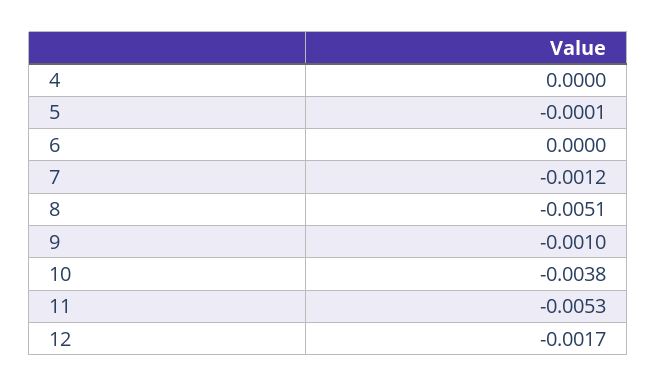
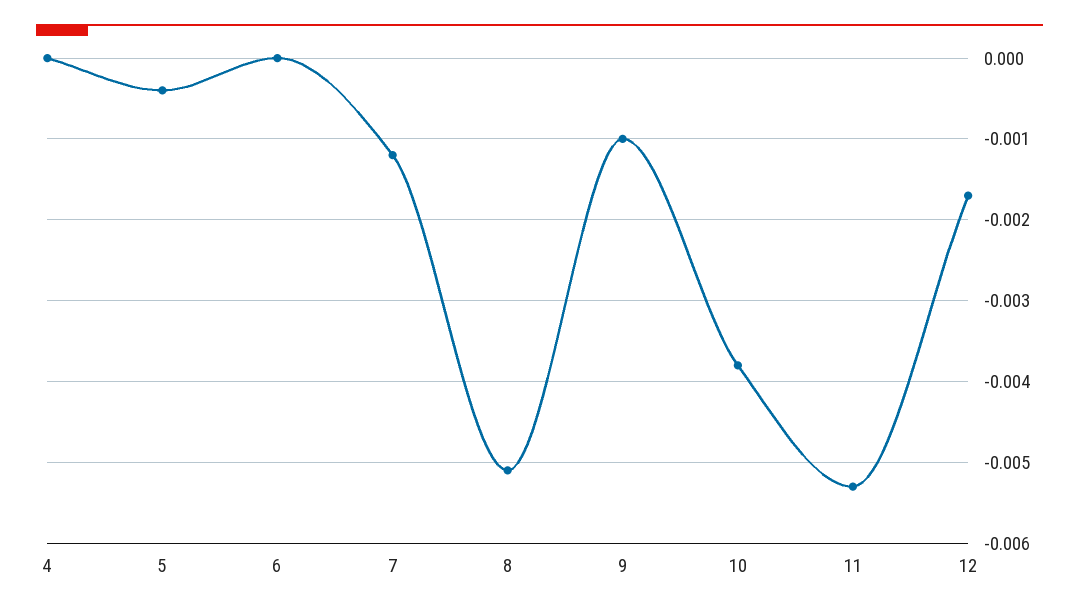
  {
    "4": 0,
-   "5": -0.0001,
+   "5": -0.0004,
    "6": 0,
    "7": -0.0012,
    "8": -0.0051,
    "9": -0.001,
    "10": -0.0038,
    "11": -0.0053,
    "12": -0.0017
  }

